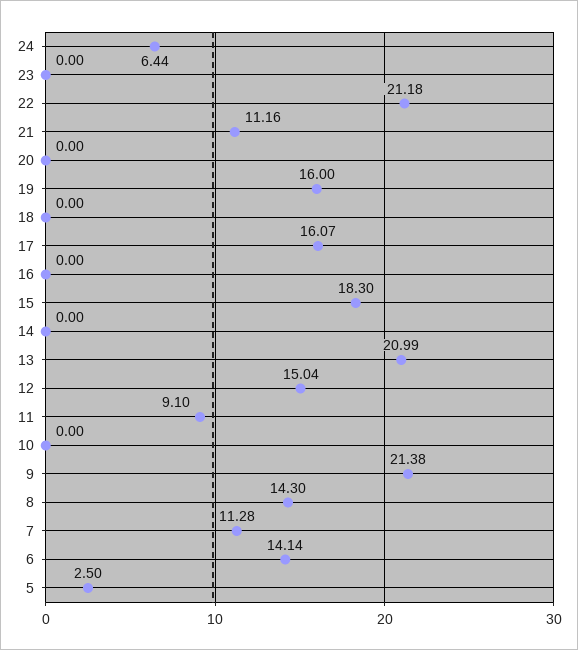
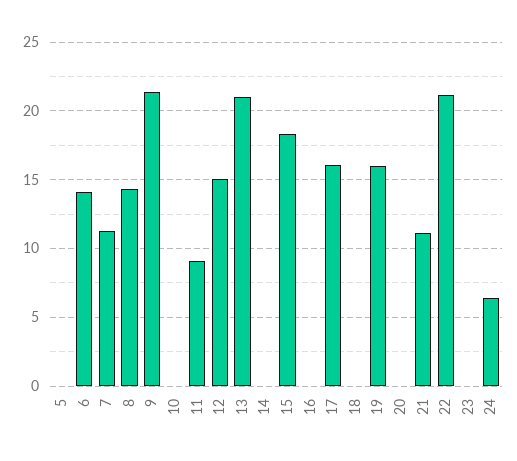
  {
    "24": 6.44,
    "23": 0,
    "22": 21.18,
    "21": 11.16,
    "20": 0,
    "19": 16,
    "18": 0,
    "17": 16.07,
    "16": 0,
    "15": 18.3,
    "14": 0,
    "13": 20.99,
    "12": 15.04,
    "11": 9.1,
    "10": 0,
    "9": 21.38,
    "8": 14.3,
    "7": 11.28,
    "6": 14.14,
-   "5": 2.5
+   "5": 0
  }

